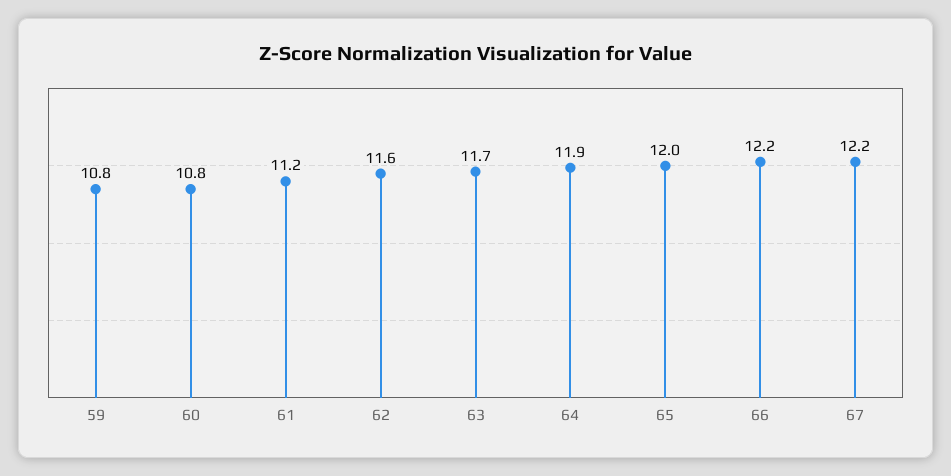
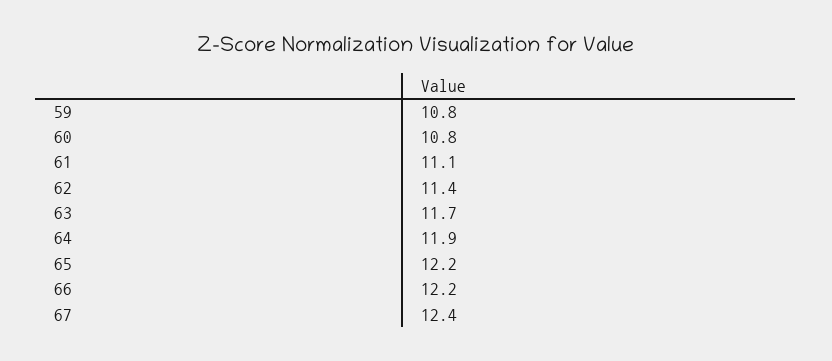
  {
    "59": 10.8,
    "60": 10.8,
-   "61": 11.2,
+   "61": 11.1,
-   "62": 11.6,
+   "62": 11.4,
    "63": 11.7,
    "64": 11.9,
-   "65": 12,
+   "65": 12.2,
    "66": 12.2,
-   "67": 12.2
+   "67": 12.4
  }

